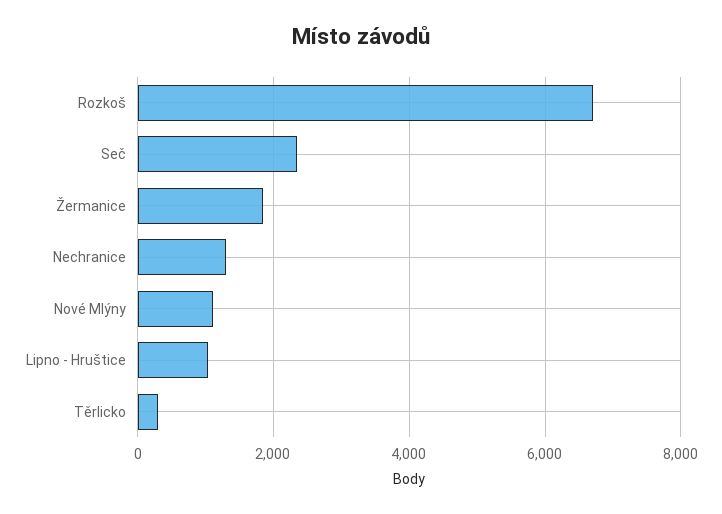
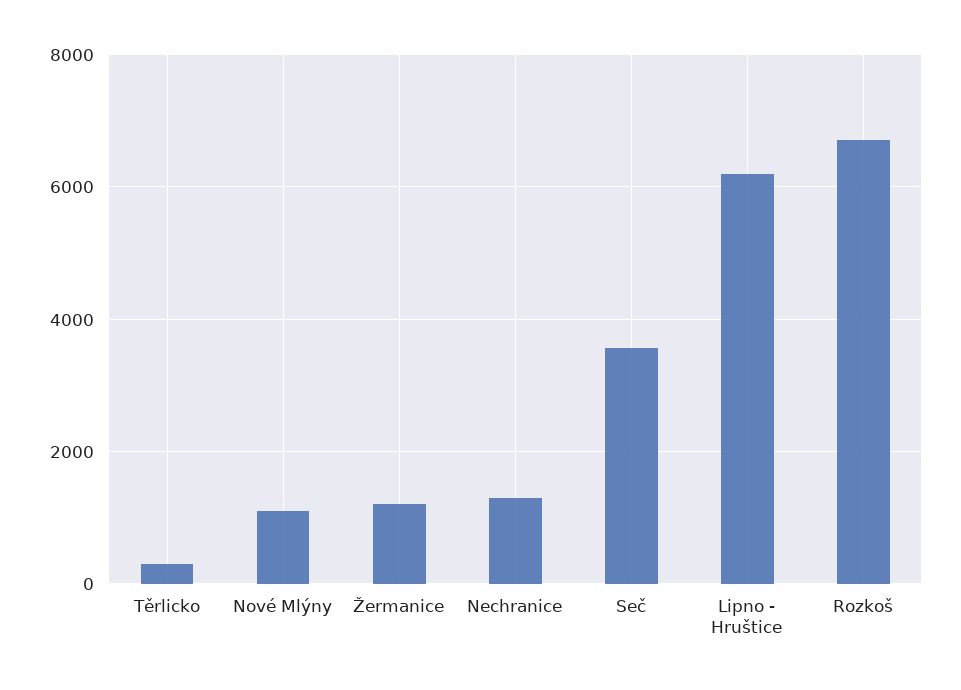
  {
    "Rozkoš": 6800,
-   "Seč": 2400,
+   "Seč": 3600,
-   "Žermanice": 1800,
+   "Žermanice": 1200,
    "Nechranice": 1400,
    "Nové Mlýny": 1200,
-   "Lipno - Hruštice": 1000,
+   "Lipno - Hruštice": 6200,
    "Těrlicko": 200
  }

